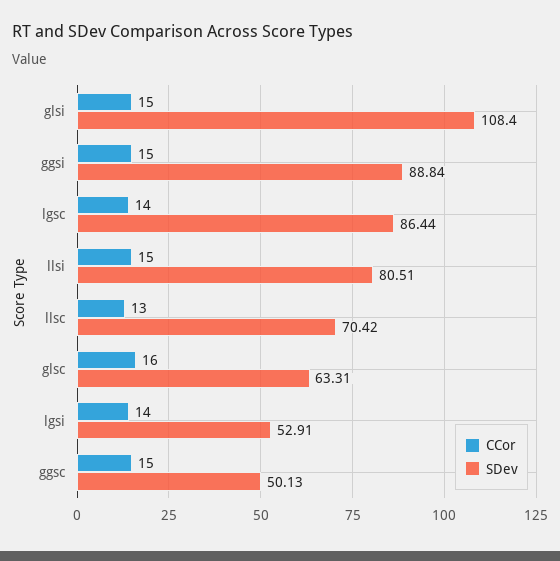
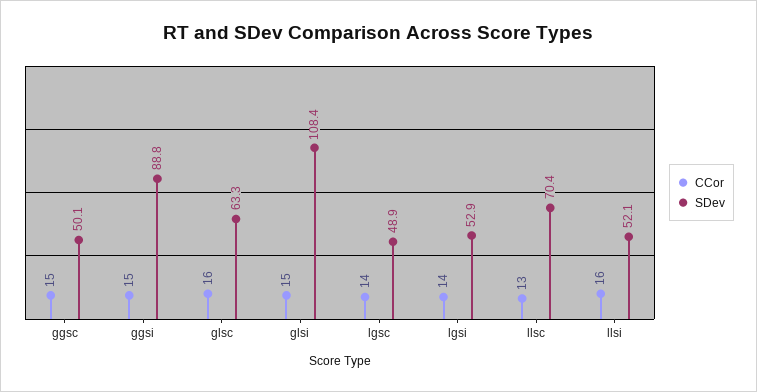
  {
    "CCor": {
      "glsi": 15,
      "ggsi": 15,
      "lgsc": 14,
-     "llsi": 15,
+     "llsi": 16,
      "llsc": 13,
      "glsc": 16,
      "lgsi": 14,
      "ggsc": 15
    },
    "SDev": {
      "glsi": 108.4,
      "ggsi": 88.84,
-     "lgsc": 86.44,
+     "lgsc": 48.9,
-     "llsi": 80.51,
+     "llsi": 52.1,
      "llsc": 70.42,
      "glsc": 63.31,
      "lgsi": 52.91,
      "ggsc": 50.13
    }
  }

